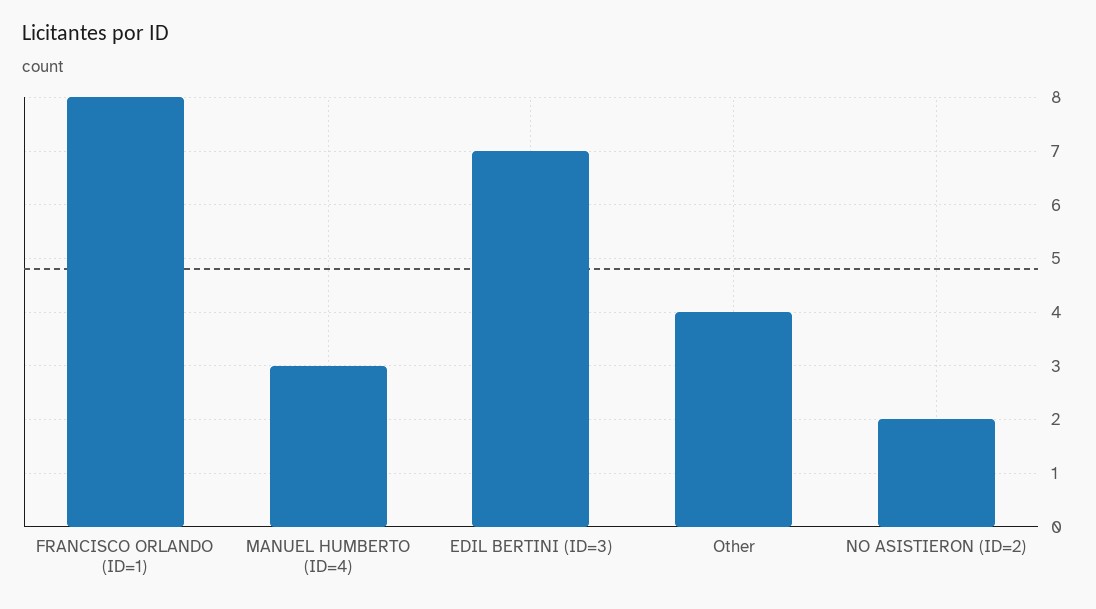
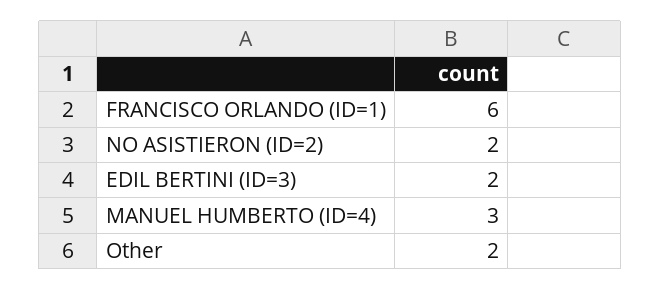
  {
-   "FRANCISCO ORLANDO (ID=1)": 8,
+   "FRANCISCO ORLANDO (ID=1)": 6,
    "MANUEL HUMBERTO (ID=4)": 3,
-   "EDIL BERTINI (ID=3)": 7,
+   "EDIL BERTINI (ID=3)": 2,
-   "Other": 4,
+   "Other": 2,
    "NO ASISTIERON (ID=2)": 2
  }

